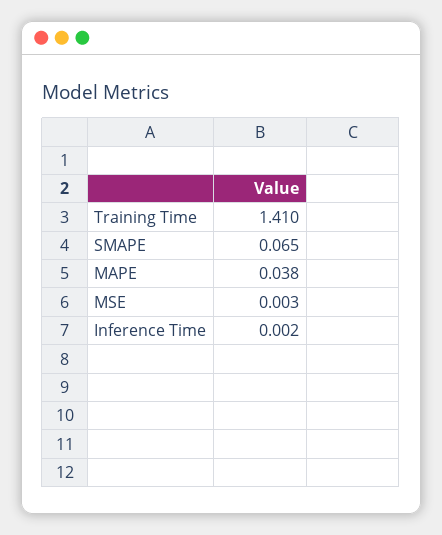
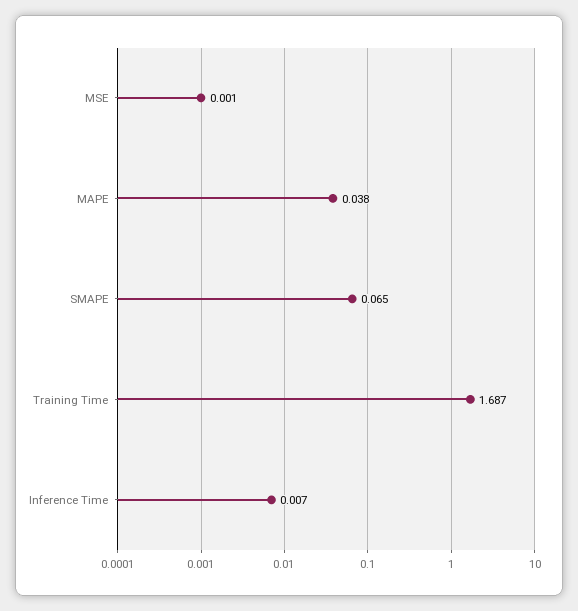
  {
-   "Training Time": 1.41,
+   "Training Time": 1.687,
    "SMAPE": 0.065,
    "MAPE": 0.038,
-   "MSE": 0.003,
+   "MSE": 0.001,
-   "Inference Time": 0.002
+   "Inference Time": 0.007
  }

